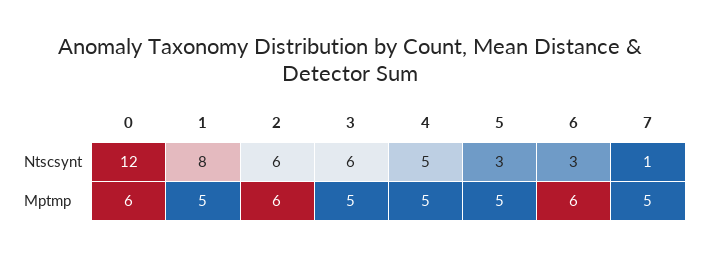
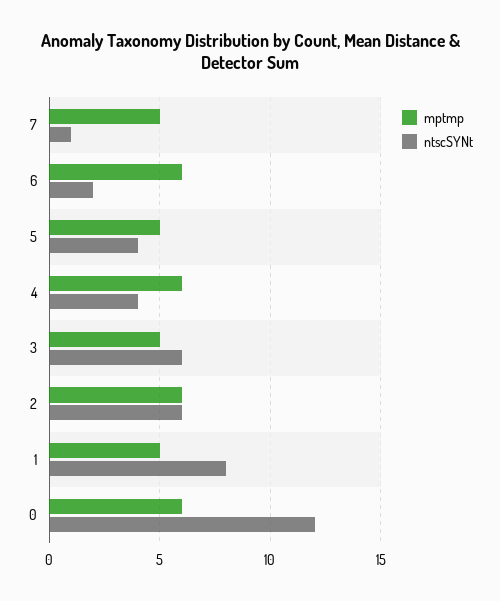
  {
    "Ntscsynt": {
      "0": 12,
      "1": 8,
      "2": 6,
      "3": 6,
-     "4": 5,
+     "4": 4,
-     "5": 3,
+     "5": 4,
-     "6": 3,
+     "6": 2,
      "7": 1
    },
    "Mptmp": {
      "0": 6,
      "1": 5,
      "2": 6,
      "3": 5,
-     "4": 5,
+     "4": 6,
      "5": 5,
      "6": 6,
      "7": 5
    }
  }

